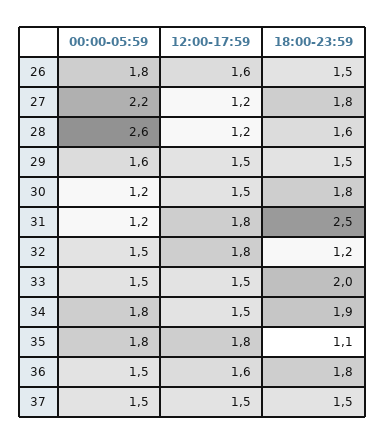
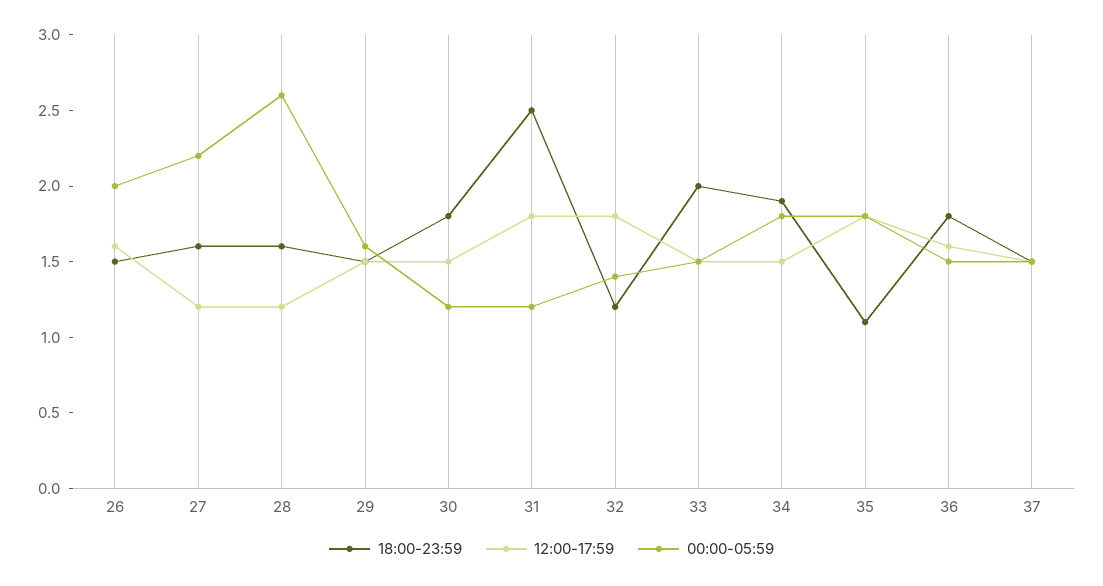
  {
    "00:00-05:59": {
-     "26": 1.8,
+     "26": 2,
      "27": 2.2,
      "28": 2.6,
      "29": 1.6,
      "30": 1.2,
      "31": 1.2,
-     "32": 1.5,
+     "32": 1.4,
      "33": 1.5,
      "34": 1.8,
      "35": 1.8,
      "36": 1.5,
      "37": 1.5
    },
    "12:00-17:59": {
      "26": 1.6,
      "27": 1.2,
      "28": 1.2,
      "29": 1.5,
      "30": 1.5,
      "31": 1.8,
      "32": 1.8,
      "33": 1.5,
      "34": 1.5,
      "35": 1.8,
      "36": 1.6,
      "37": 1.5
    },
    "18:00-23:59": {
      "26": 1.5,
-     "27": 1.8,
+     "27": 1.6,
      "28": 1.6,
      "29": 1.5,
      "30": 1.8,
      "31": 2.5,
      "32": 1.2,
      "33": 2,
      "34": 1.9,
      "35": 1.1,
      "36": 1.8,
      "37": 1.5
    }
  }

